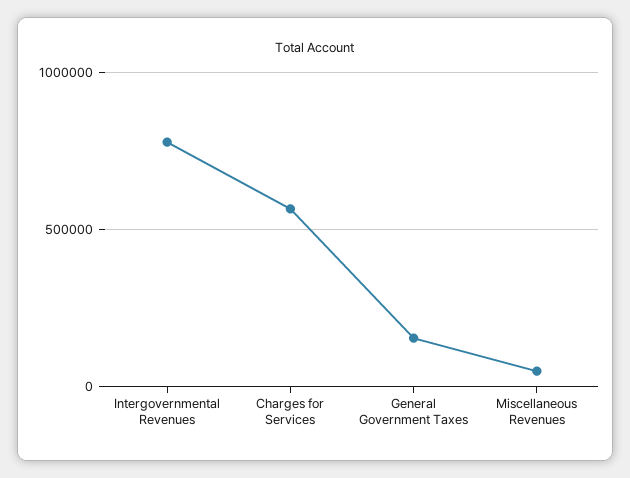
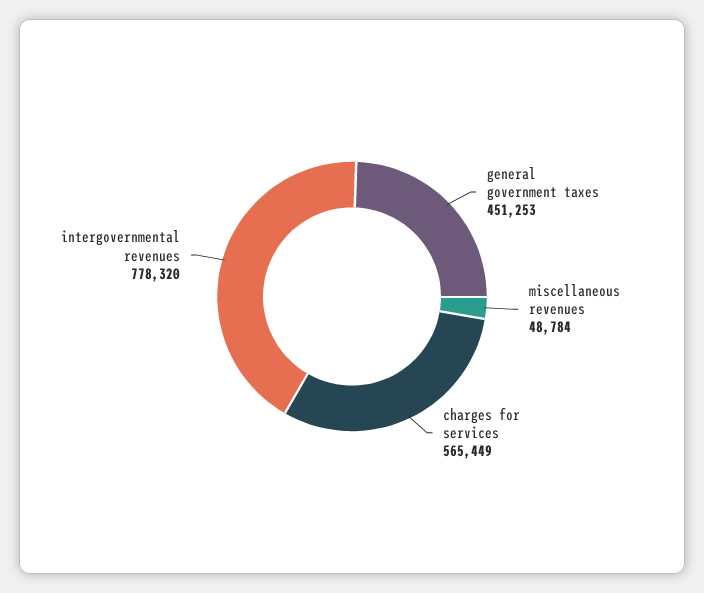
  {
    "Intergovernmental Revenues": 778320,
    "Charges for Services": 565449,
-   "General Government Taxes": 150000,
+   "General Government Taxes": 451253,
    "Miscellaneous Revenues": 48784
  }

